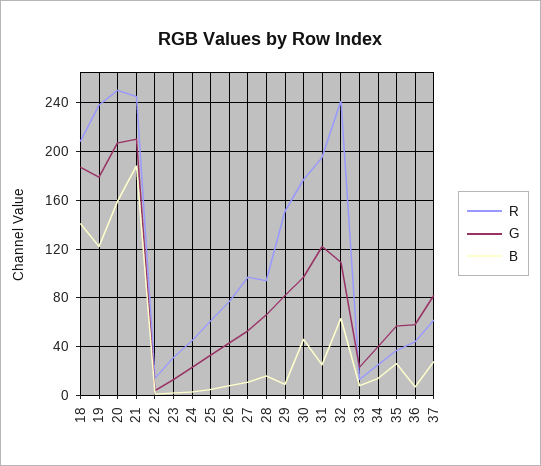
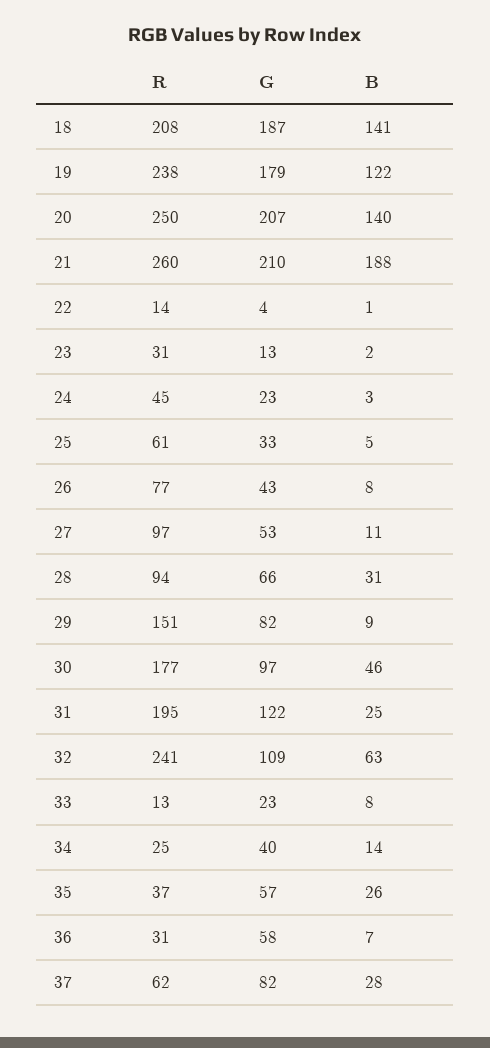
  {
    "R": {
      "18": 208,
      "19": 238,
      "20": 250,
-     "21": 245,
+     "21": 260,
      "22": 14,
      "23": 31,
      "24": 45,
      "25": 61,
      "26": 77,
      "27": 97,
      "28": 94,
      "29": 151,
      "30": 177,
      "31": 195,
      "32": 241,
      "33": 13,
      "34": 25,
      "35": 37,
-     "36": 45,
+     "36": 31,
      "37": 62
    },
    "G": {
      "18": 187,
      "19": 179,
      "20": 207,
      "21": 210,
      "22": 4,
      "23": 13,
      "24": 23,
      "25": 33,
      "26": 43,
      "27": 53,
      "28": 66,
      "29": 82,
      "30": 97,
      "31": 122,
      "32": 109,
      "33": 23,
      "34": 40,
      "35": 57,
      "36": 58,
      "37": 82
    },
    "B": {
      "18": 141,
      "19": 122,
-     "20": 160,
+     "20": 140,
      "21": 188,
      "22": 1,
      "23": 2,
      "24": 3,
      "25": 5,
      "26": 8,
      "27": 11,
-     "28": 15,
+     "28": 31,
      "29": 9,
      "30": 46,
      "31": 25,
      "32": 63,
      "33": 8,
      "34": 14,
      "35": 26,
      "36": 7,
      "37": 28
    }
  }

